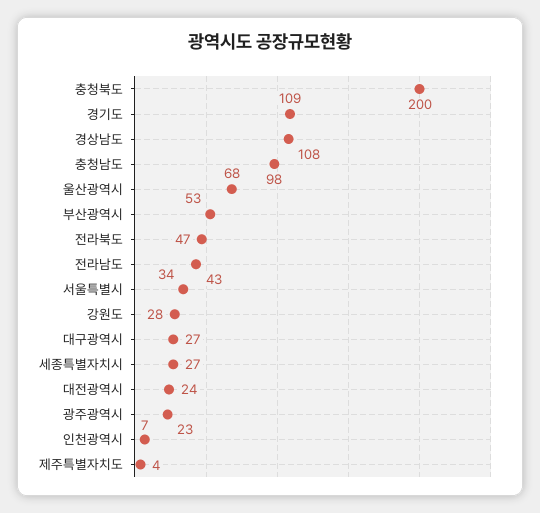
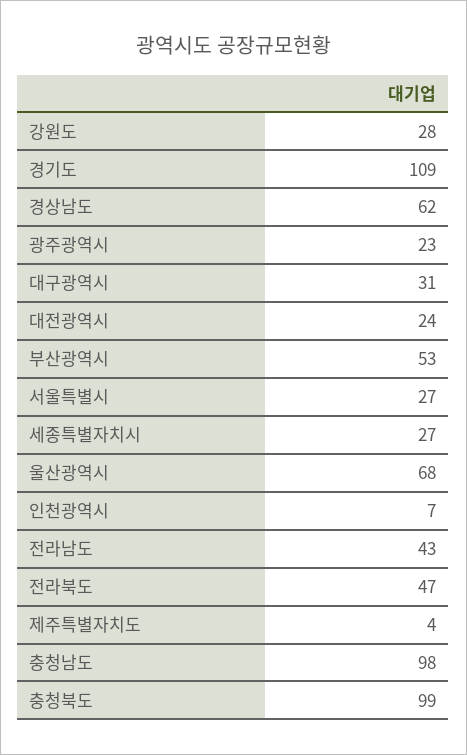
  {
-   "충청북도": 200,
+   "충청북도": 99,
    "경기도": 109,
-   "경상남도": 108,
+   "경상남도": 62,
    "충청남도": 98,
    "울산광역시": 68,
    "부산광역시": 53,
    "전라북도": 47,
    "전라남도": 43,
-   "서울특별시": 34,
+   "서울특별시": 27,
    "강원도": 28,
-   "대구광역시": 27,
+   "대구광역시": 31,
    "세종특별자치시": 27,
    "대전광역시": 24,
    "광주광역시": 23,
    "인천광역시": 7,
    "제주특별자치도": 4
  }

